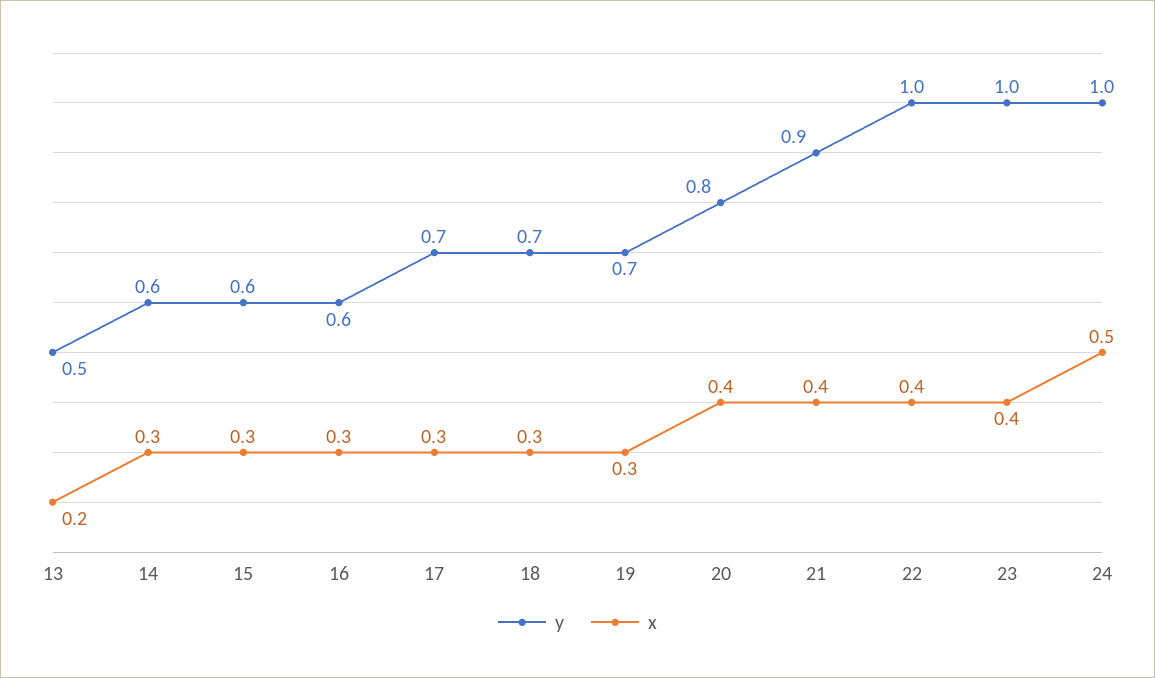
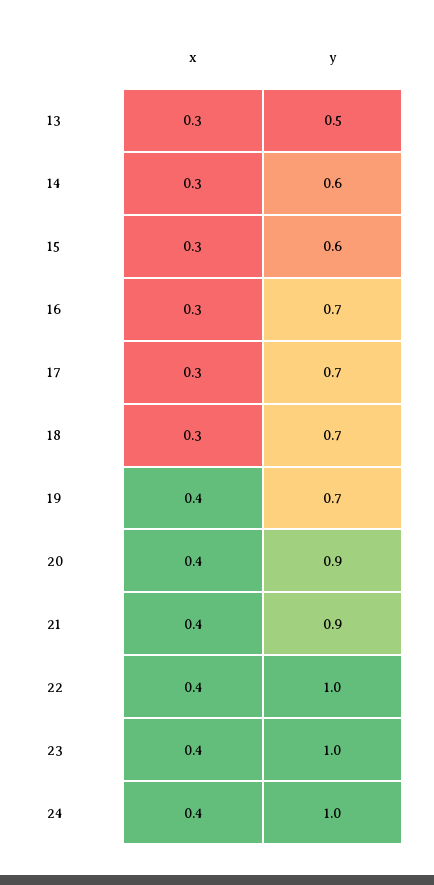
  {
    "y": {
      "13": 0.5,
      "14": 0.6,
      "15": 0.6,
-     "16": 0.6,
+     "16": 0.7,
      "17": 0.7,
      "18": 0.7,
      "19": 0.7,
-     "20": 0.8,
+     "20": 0.9,
      "21": 0.9,
      "22": 1,
      "23": 1,
      "24": 1
    },
    "x": {
-     "13": 0.2,
+     "13": 0.3,
      "14": 0.3,
      "15": 0.3,
      "16": 0.3,
      "17": 0.3,
      "18": 0.3,
-     "19": 0.3,
+     "19": 0.4,
      "20": 0.4,
      "21": 0.4,
      "22": 0.4,
      "23": 0.4,
-     "24": 0.5
+     "24": 0.4
    }
  }

